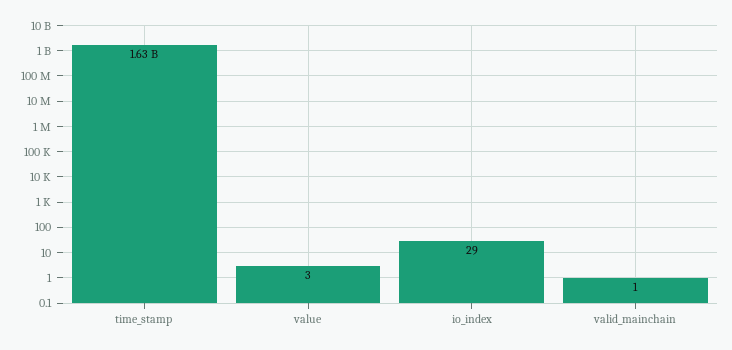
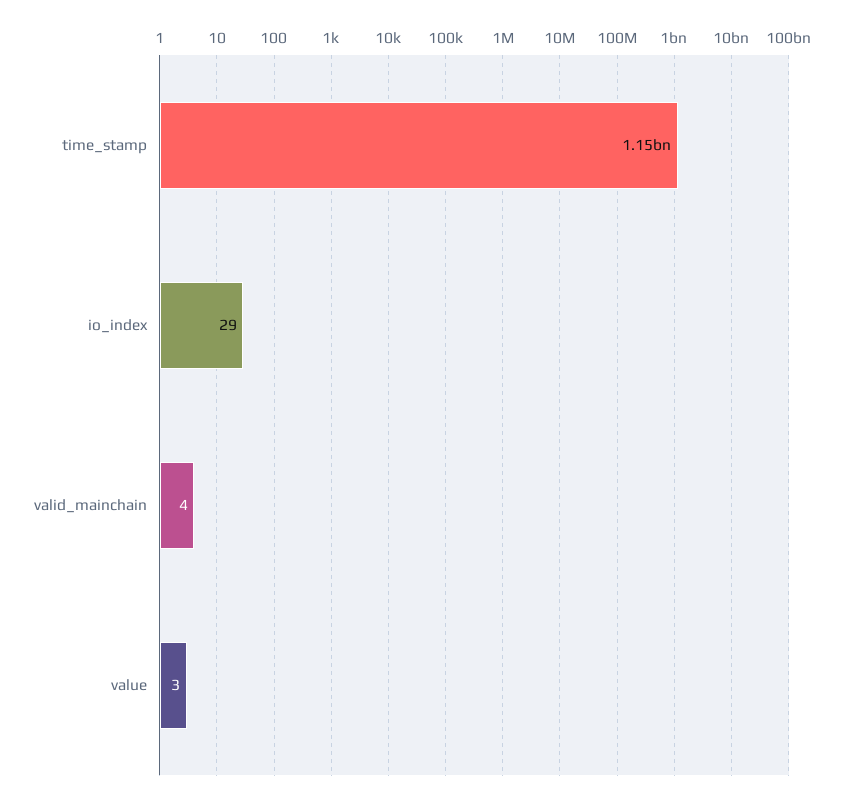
  {
-   "time_stamp": 1630000000,
+   "time_stamp": 1150000000,
    "value": 3,
    "io_index": 29,
-   "valid_mainchain": 1
+   "valid_mainchain": 4
  }

